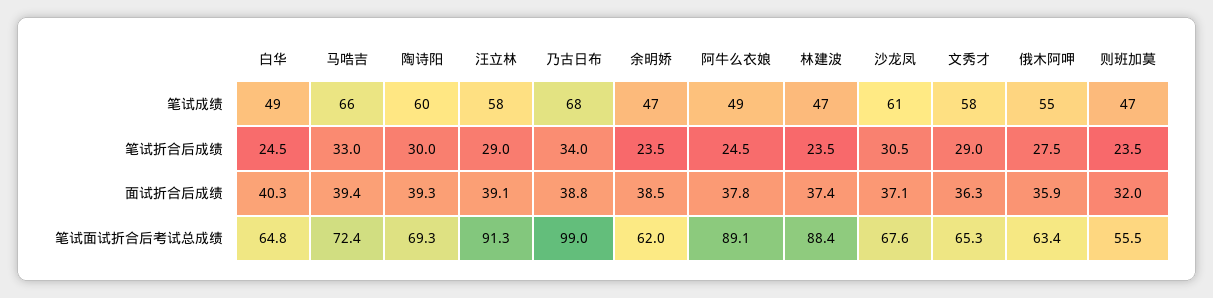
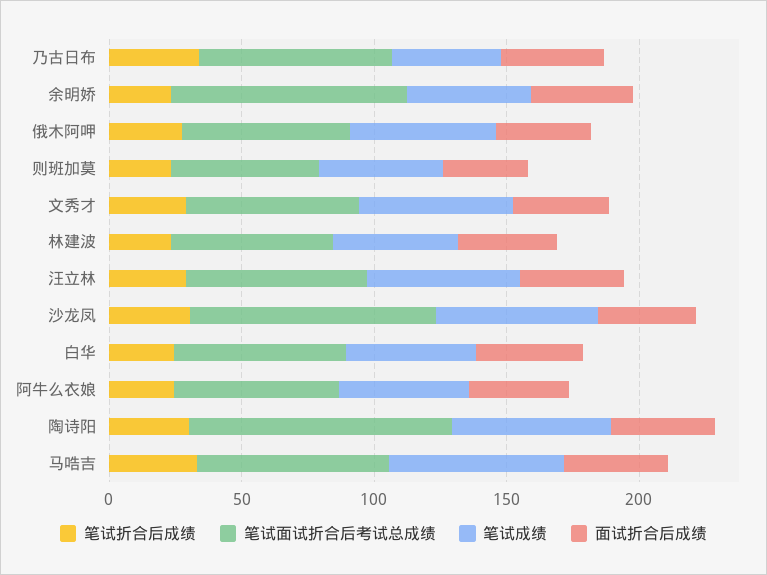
  {
    "笔试成绩": {
      "白华": 49,
      "马哠吉": 66,
      "陶诗阳": 60,
      "汪立林": 58,
-     "乃古日布": 68,
+     "乃古日布": 40,
      "余明娇": 47,
      "阿牛么衣娘": 49,
      "林建波": 47,
      "沙龙凤": 61,
      "文秀才": 58,
      "俄木阿呷": 55,
      "则班加莫": 47
    },
    "笔试折合后成绩": {
      "白华": 24.5,
      "马哠吉": 33,
      "陶诗阳": 30,
      "汪立林": 29,
      "乃古日布": 34,
      "余明娇": 23.5,
      "阿牛么衣娘": 24.5,
      "林建波": 23.5,
      "沙龙凤": 30.5,
      "文秀才": 29,
      "俄木阿呷": 27.5,
      "则班加莫": 23.5
    },
    "面试折合后成绩": {
      "白华": 40.3,
      "马哠吉": 39.4,
      "陶诗阳": 39.3,
      "汪立林": 39.1,
      "乃古日布": 38.8,
      "余明娇": 38.5,
      "阿牛么衣娘": 37.8,
      "林建波": 37.4,
      "沙龙凤": 37.1,
      "文秀才": 36.3,
      "俄木阿呷": 35.9,
      "则班加莫": 32
    },
    "笔试面试折合后考试总成绩": {
      "白华": 64.8,
      "马哠吉": 72.4,
-     "陶诗阳": 69.3,
+     "陶诗阳": 100,
-     "汪立林": 91.3,
+     "汪立林": 70,
-     "乃古日布": 99,
+     "乃古日布": 70,
-     "余明娇": 62,
+     "余明娇": 90,
-     "阿牛么衣娘": 89.1,
+     "阿牛么衣娘": 60,
-     "林建波": 88.4,
+     "林建波": 60,
-     "沙龙凤": 67.6,
+     "沙龙凤": 90,
      "文秀才": 65.3,
      "俄木阿呷": 63.4,
      "则班加莫": 55.5
    }
  }

